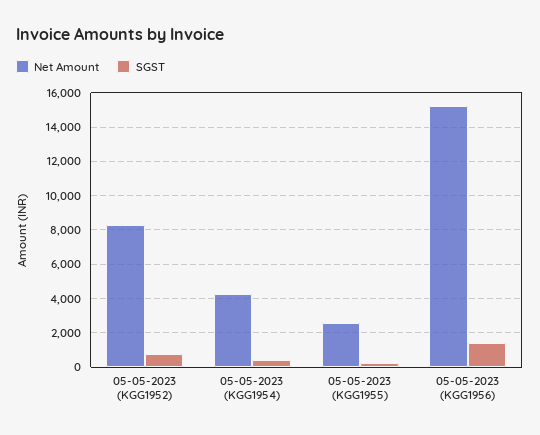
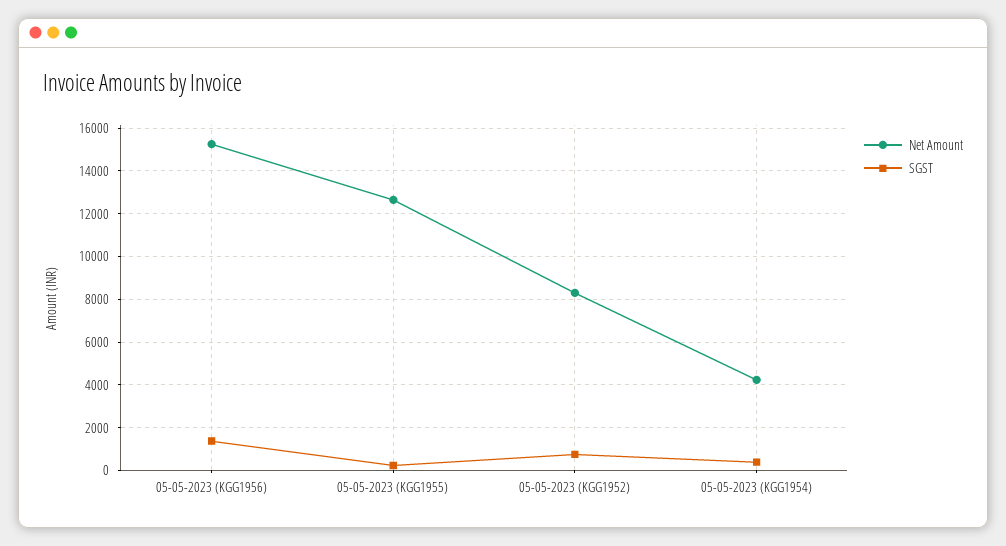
  {
    "Net Amount": {
      "05-05-2023 (KGG1952)": 8500,
      "05-05-2023 (KGG1954)": 4000,
-     "05-05-2023 (KGG1955)": 2500,
+     "05-05-2023 (KGG1955)": 12500,
      "05-05-2023 (KGG1956)": 15500
    },
    "SGST": {
      "05-05-2023 (KGG1952)": 500,
      "05-05-2023 (KGG1954)": 500,
      "05-05-2023 (KGG1955)": 0,
      "05-05-2023 (KGG1956)": 1500
    }
  }

